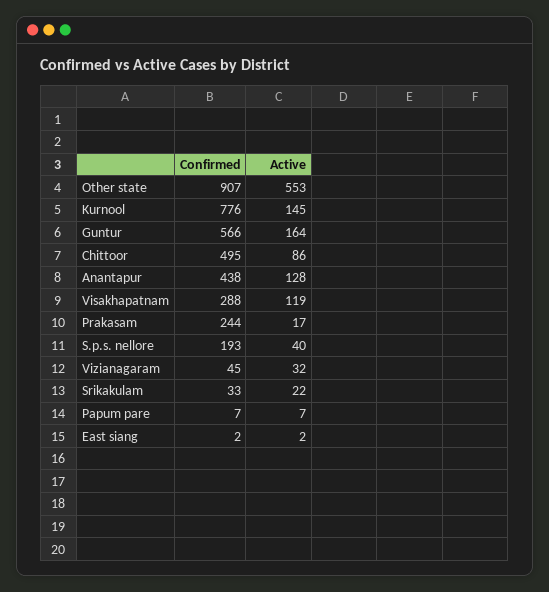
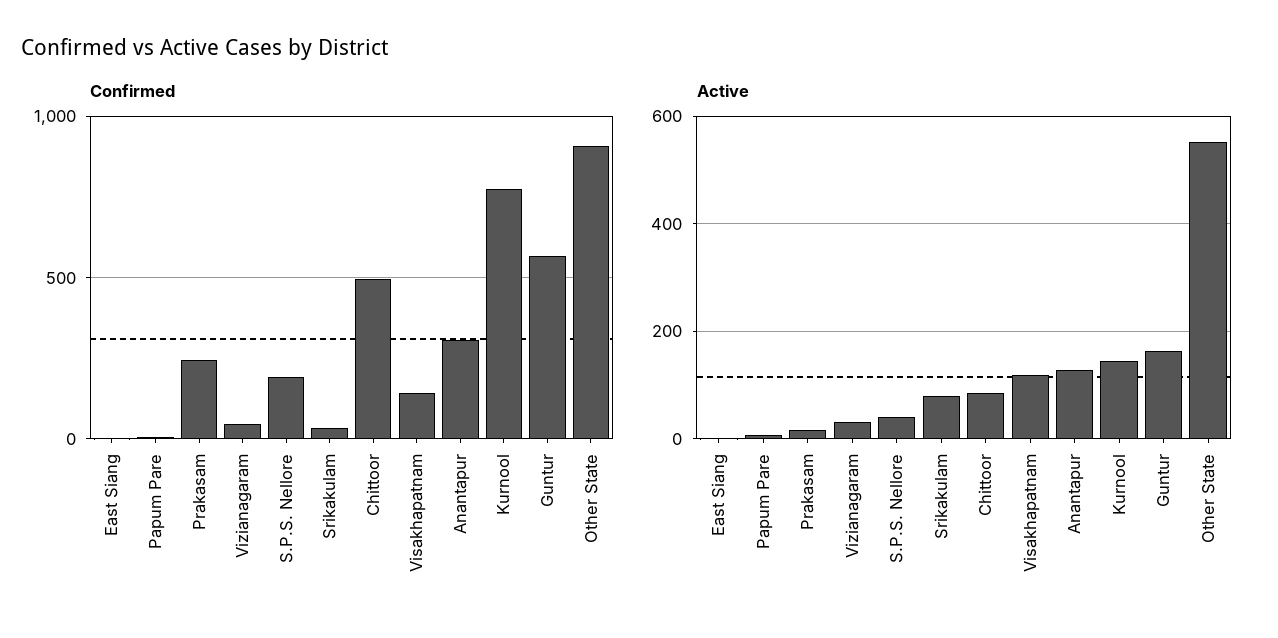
  {
    "Confirmed": {
      "Other state": 907,
      "Kurnool": 776,
      "Guntur": 566,
      "Chittoor": 495,
-     "Anantapur": 438,
+     "Anantapur": 300,
-     "Visakhapatnam": 288,
+     "Visakhapatnam": 150,
      "Prakasam": 244,
      "S.p.s. nellore": 193,
      "Vizianagaram": 45,
      "Srikakulam": 33,
      "Papum pare": 7,
      "East siang": 2
    },
    "Active": {
      "Other state": 553,
      "Kurnool": 145,
      "Guntur": 164,
      "Chittoor": 86,
      "Anantapur": 128,
      "Visakhapatnam": 119,
      "Prakasam": 17,
      "S.p.s. nellore": 40,
      "Vizianagaram": 32,
-     "Srikakulam": 22,
+     "Srikakulam": 80,
      "Papum pare": 7,
      "East siang": 2
    }
  }

